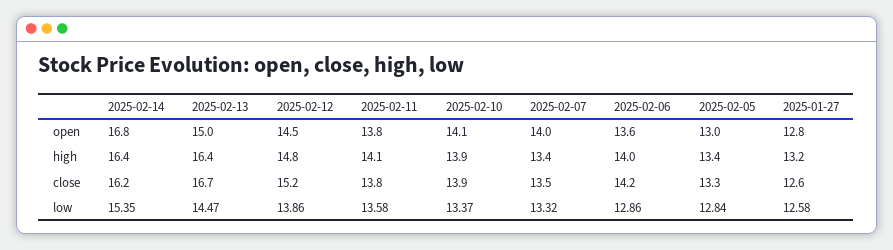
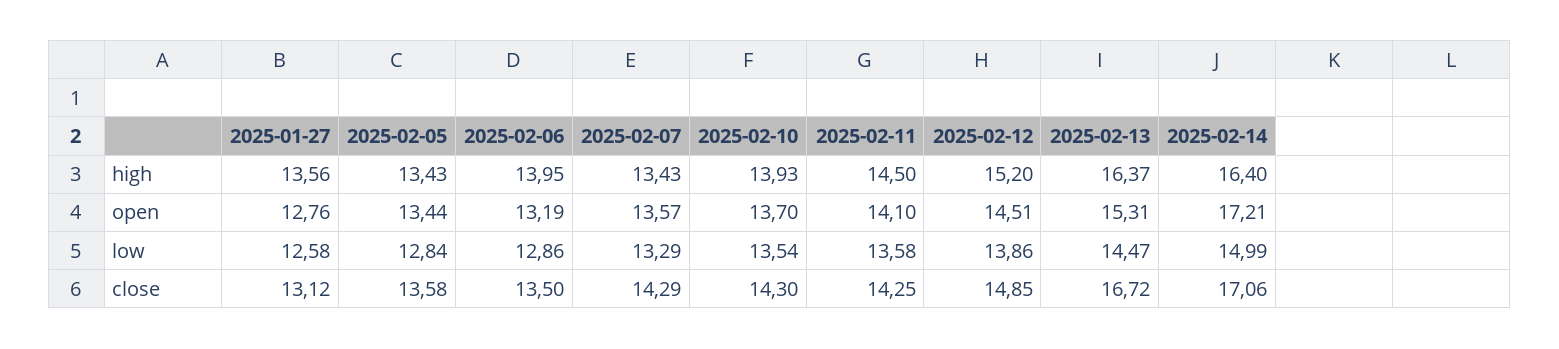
  {
    "2025-02-14": {
-     "open": 16.8,
+     "open": 17.21,
      "high": 16.4,
-     "close": 16.2,
+     "close": 17.06,
-     "low": 15.35
+     "low": 14.99
    },
    "2025-02-13": {
-     "open": 15,
+     "open": 15.31,
      "high": 16.37,
      "close": 16.72,
      "low": 14.47
    },
    "2025-02-12": {
      "open": 14.51,
-     "high": 14.8,
+     "high": 15.2,
-     "close": 15.2,
+     "close": 14.85,
      "low": 13.86
    },
    "2025-02-11": {
-     "open": 13.8,
+     "open": 14.1,
-     "high": 14.1,
+     "high": 14.5,
-     "close": 13.8,
+     "close": 14.25,
      "low": 13.58
    },
    "2025-02-10": {
-     "open": 14.1,
+     "open": 13.7,
      "high": 13.93,
-     "close": 13.9,
+     "close": 14.3,
-     "low": 13.37
+     "low": 13.54
    },
    "2025-02-07": {
-     "open": 14,
+     "open": 13.57,
      "high": 13.43,
-     "close": 13.5,
+     "close": 14.29,
-     "low": 13.32
+     "low": 13.29
    },
    "2025-02-06": {
-     "open": 13.6,
+     "open": 13.19,
      "high": 13.95,
-     "close": 14.2,
+     "close": 13.5,
      "low": 12.86
    },
    "2025-02-05": {
-     "open": 13,
+     "open": 13.44,
      "high": 13.43,
-     "close": 13.3,
+     "close": 13.58,
      "low": 12.84
    },
    "2025-01-27": {
      "open": 12.76,
-     "high": 13.2,
+     "high": 13.56,
-     "close": 12.6,
+     "close": 13.12,
      "low": 12.58
    }
  }

